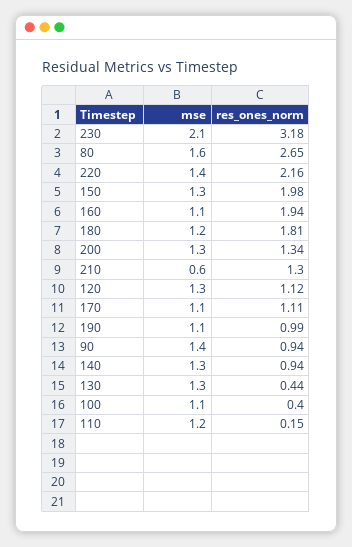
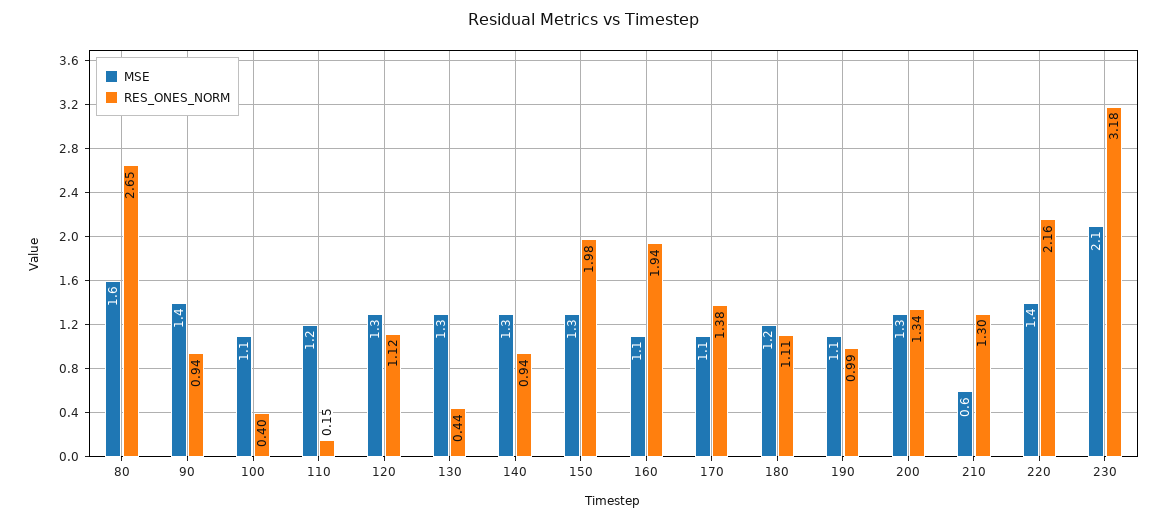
  {
    "mse": {
      "230": 2.1,
      "80": 1.6,
      "220": 1.4,
      "150": 1.3,
      "160": 1.1,
      "180": 1.2,
      "200": 1.3,
      "210": 0.6,
      "120": 1.3,
      "170": 1.1,
      "190": 1.1,
      "90": 1.4,
      "140": 1.3,
      "130": 1.3,
      "100": 1.1,
      "110": 1.2
    },
    "res_ones_norm": {
      "230": 3.18,
      "80": 2.65,
      "220": 2.16,
      "150": 1.98,
      "160": 1.94,
-     "180": 1.81,
+     "180": 1.11,
      "200": 1.34,
      "210": 1.3,
      "120": 1.12,
-     "170": 1.11,
+     "170": 1.38,
      "190": 0.99,
      "90": 0.94,
      "140": 0.94,
      "130": 0.44,
      "100": 0.4,
      "110": 0.15
    }
  }

